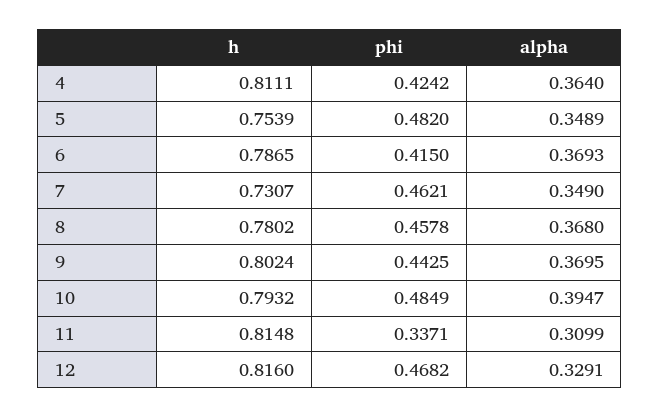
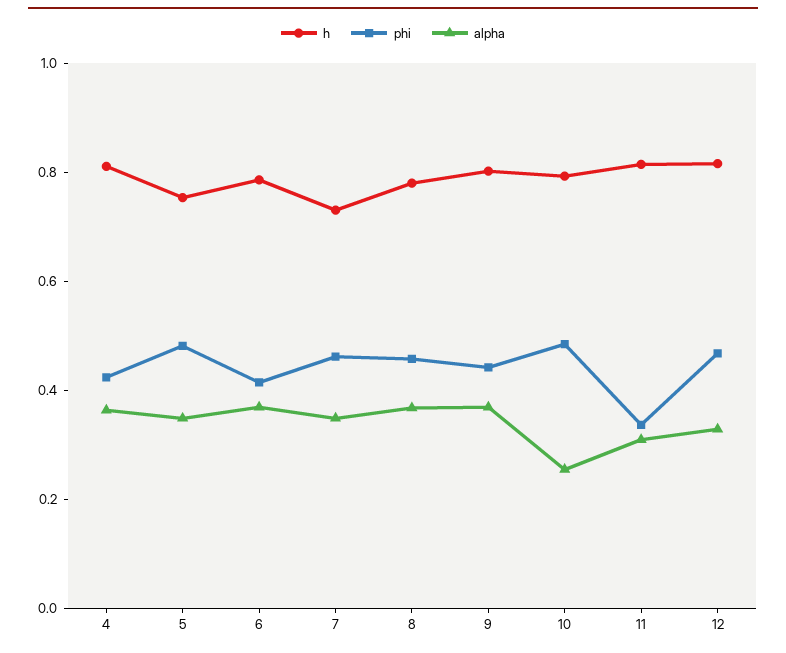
  {
    "h": {
      "4": 0.8111,
      "5": 0.7539,
      "6": 0.7865,
      "7": 0.7307,
      "8": 0.7802,
      "9": 0.8024,
      "10": 0.7932,
      "11": 0.8148,
      "12": 0.816
    },
    "phi": {
      "4": 0.4242,
      "5": 0.482,
      "6": 0.415,
      "7": 0.4621,
      "8": 0.4578,
      "9": 0.4425,
      "10": 0.4849,
      "11": 0.3371,
      "12": 0.4682
    },
    "alpha": {
      "4": 0.364,
      "5": 0.3489,
      "6": 0.3693,
      "7": 0.349,
      "8": 0.368,
      "9": 0.3695,
-     "10": 0.3947,
+     "10": 0.25,
      "11": 0.3099,
      "12": 0.3291
    }
  }

